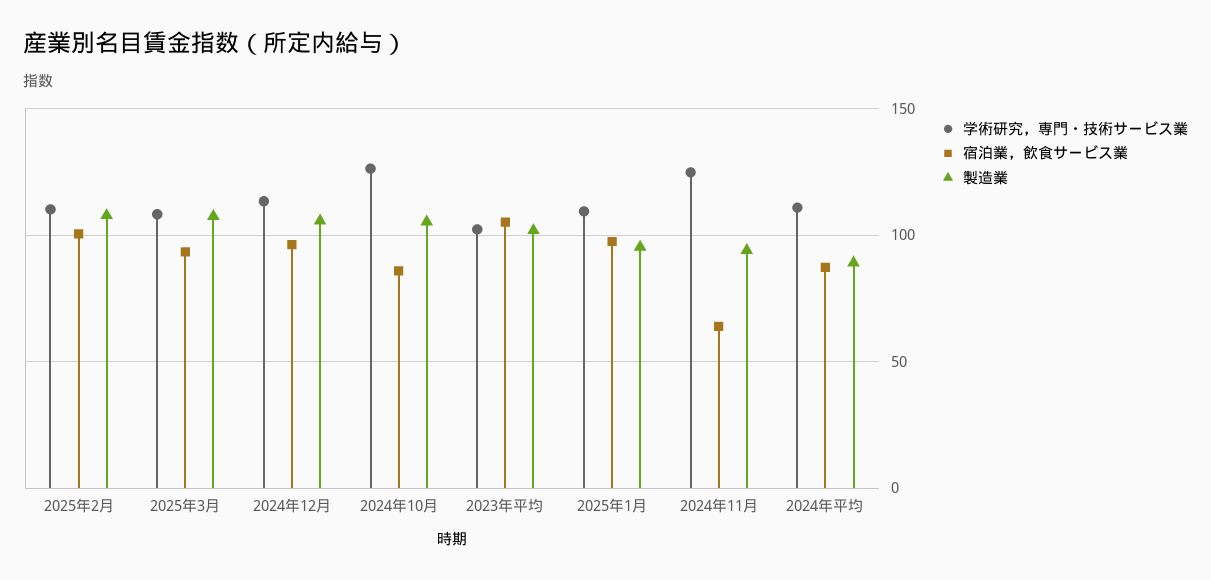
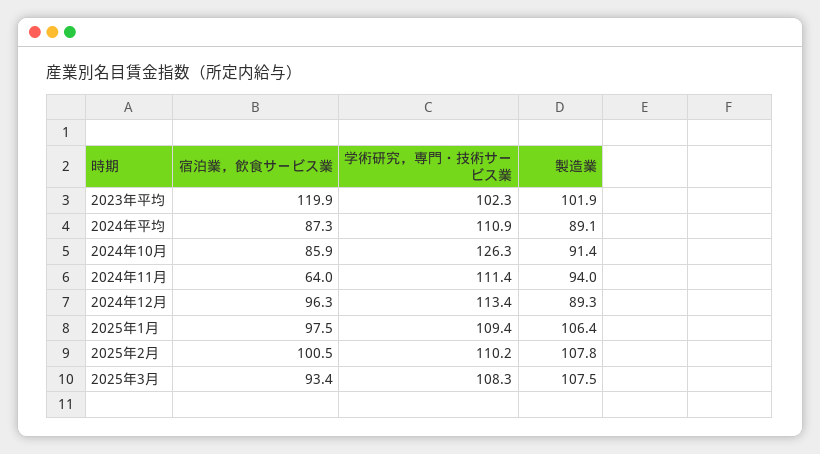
  {
    "学術研究，専門・技術サービス業": {
      "2025年2月": 110.2,
      "2025年3月": 108.3,
      "2024年12月": 113.4,
      "2024年10月": 126.3,
      "2023年平均": 102.3,
      "2025年1月": 109.4,
-     "2024年11月": 125,
+     "2024年11月": 111.4,
      "2024年平均": 110.9
    },
    "宿泊業，飲食サービス業": {
      "2025年2月": 100.5,
      "2025年3月": 93.4,
      "2024年12月": 96.3,
      "2024年10月": 85.9,
-     "2023年平均": 105,
+     "2023年平均": 119.9,
      "2025年1月": 97.5,
      "2024年11月": 64,
      "2024年平均": 87.3
    },
    "製造業": {
      "2025年2月": 107.8,
      "2025年3月": 107.5,
-     "2024年12月": 105,
+     "2024年12月": 89.3,
-     "2024年10月": 105,
+     "2024年10月": 91.4,
      "2023年平均": 101.9,
-     "2025年1月": 95,
+     "2025年1月": 106.4,
      "2024年11月": 94,
      "2024年平均": 89.1
    }
  }

